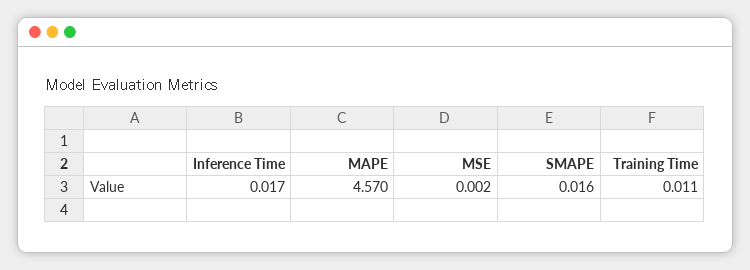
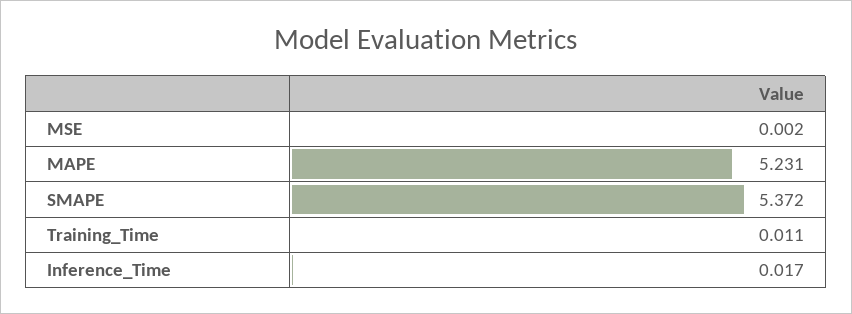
  {
    "Inference Time": 0.017,
-   "MAPE": 4.57,
+   "MAPE": 5.231,
    "MSE": 0.002,
-   "SMAPE": 0.016,
+   "SMAPE": 5.372,
    "Training Time": 0.011
  }

